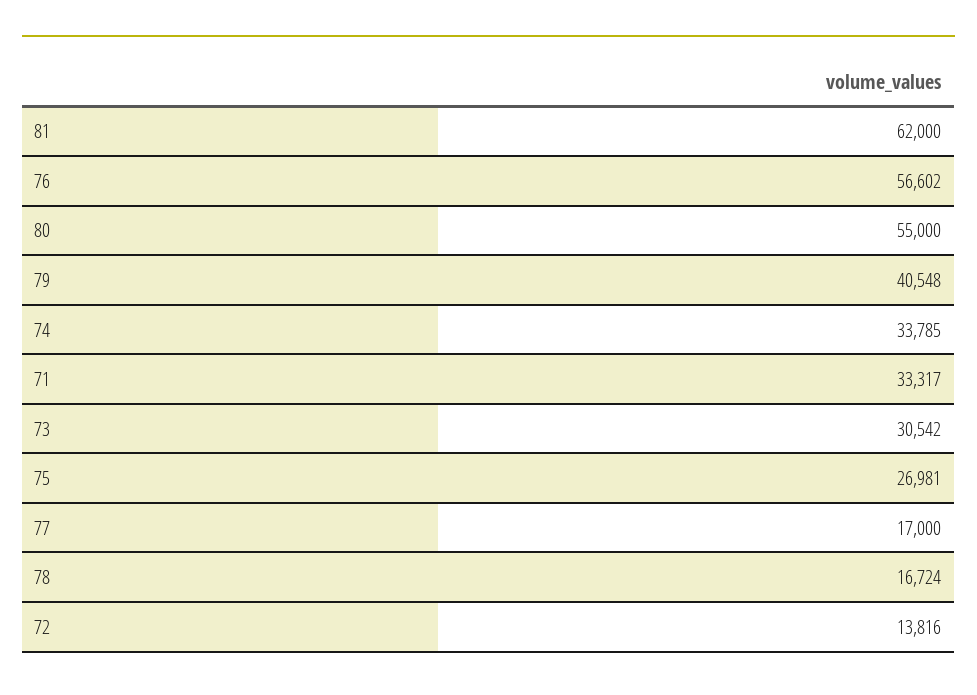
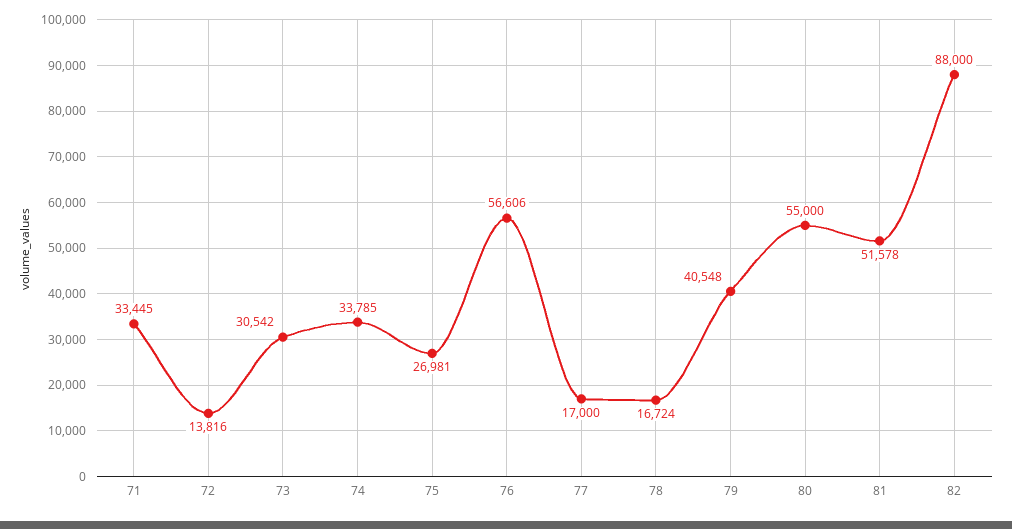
  {
-   "81": 62000,
+   "81": 51578,
-   "76": 56602,
+   "76": 56606,
    "80": 55000,
    "79": 40548,
    "74": 33785,
-   "71": 33317,
+   "71": 33445,
    "73": 30542,
    "75": 26981,
    "77": 17000,
    "78": 16724,
-   "72": 13816
+   "72": 13816,
+   "82": 88000
  }

